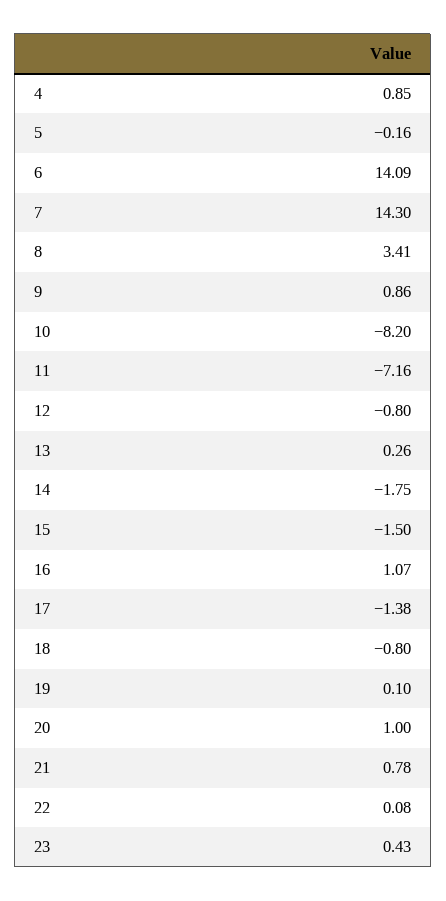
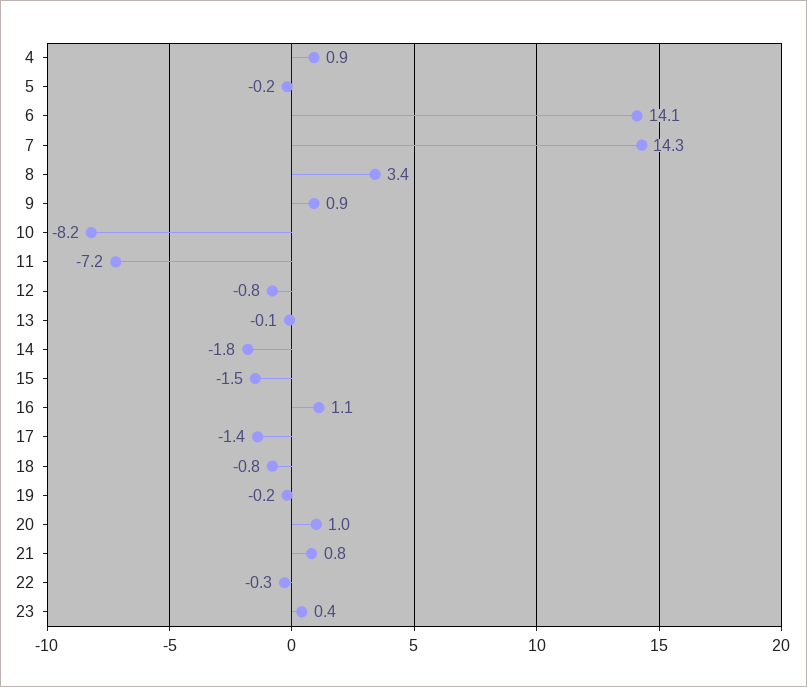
  {
    "4": 0.85,
    "5": -0.16,
    "6": 14.09,
    "7": 14.3,
    "8": 3.41,
    "9": 0.86,
    "10": -8.2,
    "11": -7.16,
    "12": -0.8,
-   "13": 0.26,
+   "13": -0.1,
    "14": -1.75,
    "15": -1.5,
    "16": 1.07,
    "17": -1.38,
    "18": -0.8,
-   "19": 0.1,
+   "19": -0.2,
    "20": 1,
    "21": 0.78,
-   "22": 0.08,
+   "22": -0.3,
    "23": 0.43
  }

